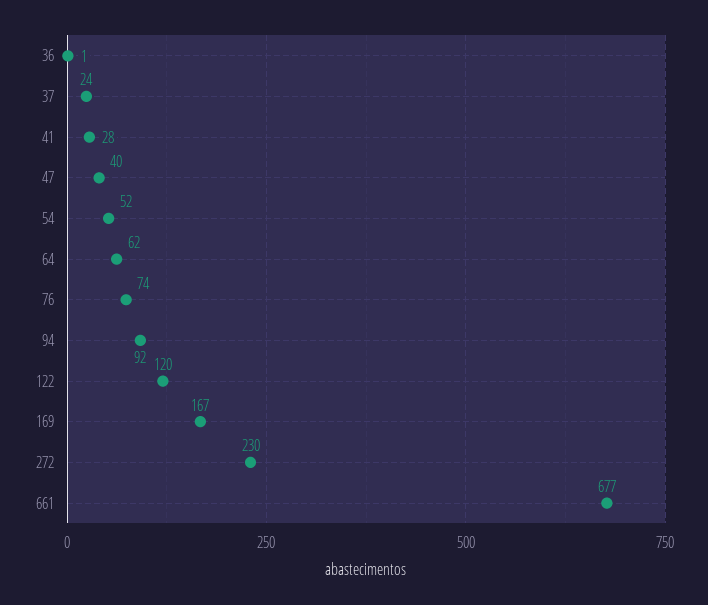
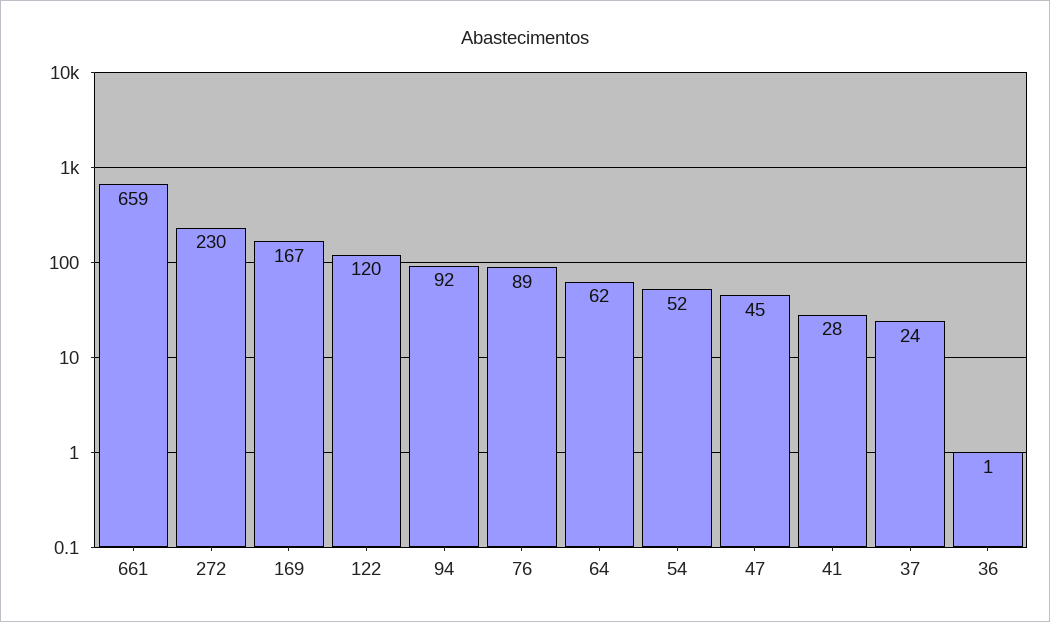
  {
    "36": 1,
    "37": 24,
    "41": 28,
-   "47": 40,
+   "47": 45,
    "54": 52,
    "64": 62,
-   "76": 74,
+   "76": 89,
    "94": 92,
    "122": 120,
    "169": 167,
    "272": 230,
-   "661": 677
+   "661": 659
  }

